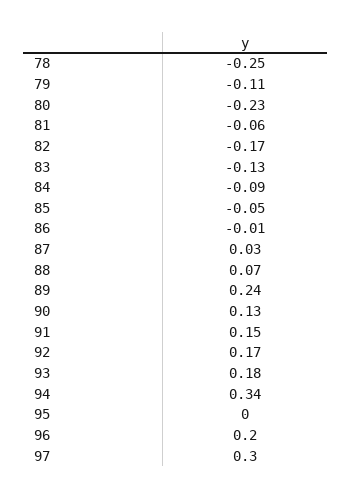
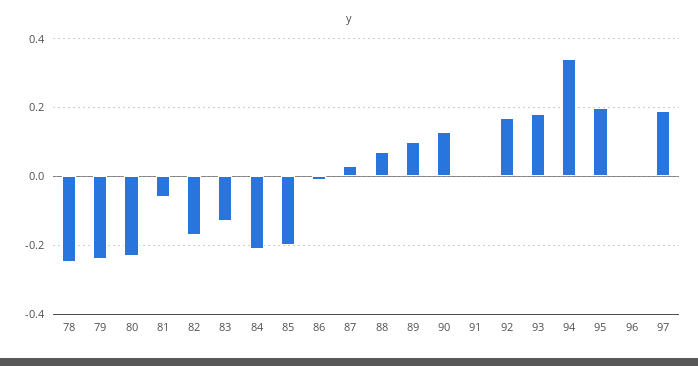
  {
    "78": -0.25,
-   "79": -0.11,
+   "79": -0.25,
    "80": -0.23,
    "81": -0.06,
    "82": -0.17,
    "83": -0.13,
-   "84": -0.09,
+   "84": -0.2,
-   "85": -0.05,
+   "85": -0.2,
    "86": -0.01,
    "87": 0.03,
    "88": 0.07,
-   "89": 0.24,
+   "89": 0.1,
    "90": 0.13,
-   "91": 0.15,
+   "91": 0,
    "92": 0.17,
    "93": 0.18,
    "94": 0.34,
-   "95": 0,
+   "95": 0.2,
-   "96": 0.2,
+   "96": 0,
-   "97": 0.3
+   "97": 0.2
  }

